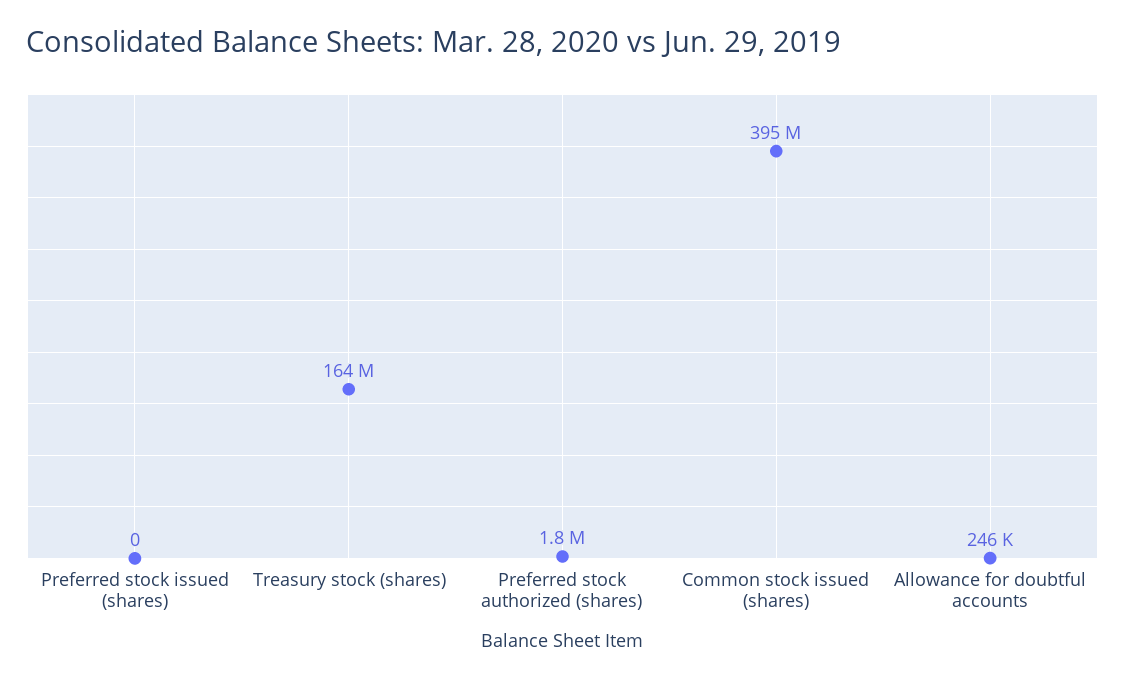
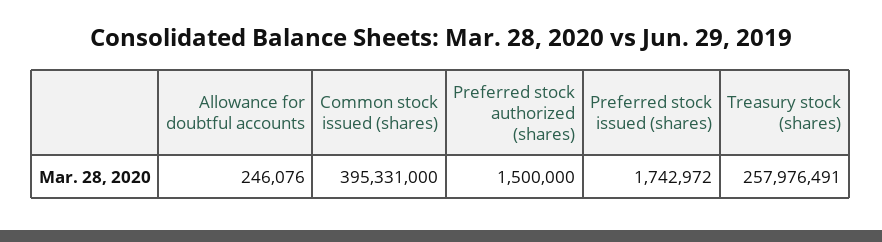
  {
-   "Preferred stock issued (shares)": 0,
+   "Preferred stock issued (shares)": 1742972,
-   "Treasury stock (shares)": 164000000,
+   "Treasury stock (shares)": 257976491,
-   "Preferred stock authorized (shares)": 1800000,
+   "Preferred stock authorized (shares)": 1500000,
    "Common stock issued (shares)": 395331000,
    "Allowance for doubtful accounts": 246076
  }

